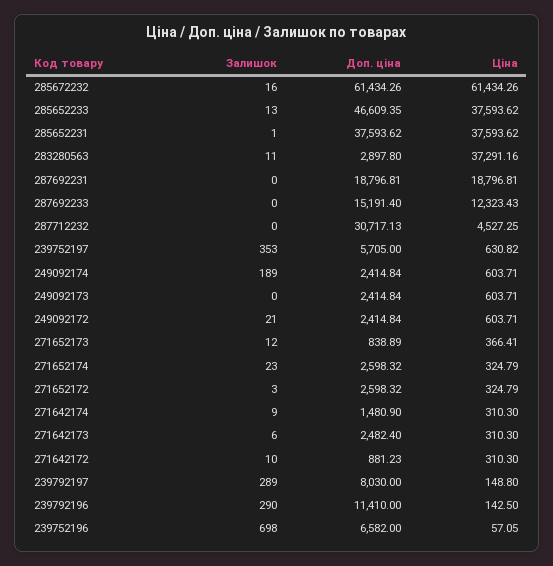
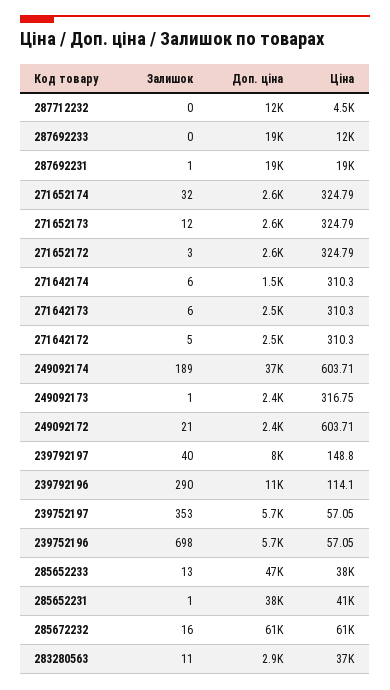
  {
    "Залишок": {
      "285672232": 16,
      "285652233": 13,
      "285652231": 1,
      "283280563": 11,
-     "287692231": 0,
+     "287692231": 1,
      "287692233": 0,
      "287712232": 0,
      "239752197": 353,
      "249092174": 189,
-     "249092173": 0,
+     "249092173": 1,
      "249092172": 21,
      "271652173": 12,
-     "271652174": 23,
+     "271652174": 32,
      "271652172": 3,
-     "271642174": 9,
+     "271642174": 6,
      "271642173": 6,
-     "271642172": 10,
+     "271642172": 5,
-     "239792197": 289,
+     "239792197": 40,
      "239792196": 290,
      "239752196": 698
    },
    "Доп. ціна": {
      "285672232": 61434.26,
      "285652233": 46609.35,
      "285652231": 37593.62,
      "283280563": 2897.8,
      "287692231": 18796.81,
-     "287692233": 15191.4,
+     "287692233": 19000,
-     "287712232": 30717.13,
+     "287712232": 12000,
      "239752197": 5705,
-     "249092174": 2414.84,
+     "249092174": 37000,
      "249092173": 2414.84,
      "249092172": 2414.84,
-     "271652173": 838.89,
+     "271652173": 2600,
      "271652174": 2598.32,
      "271652172": 2598.32,
      "271642174": 1480.9,
      "271642173": 2482.4,
-     "271642172": 881.23,
+     "271642172": 2500,
      "239792197": 8030,
      "239792196": 11410,
-     "239752196": 6582
+     "239752196": 5700
    },
    "Ціна": {
      "285672232": 61434.26,
      "285652233": 37593.62,
-     "285652231": 37593.62,
+     "285652231": 41000,
      "283280563": 37291.16,
      "287692231": 18796.81,
      "287692233": 12323.43,
      "287712232": 4527.25,
-     "239752197": 630.82,
+     "239752197": 57.05,
      "249092174": 603.71,
-     "249092173": 603.71,
+     "249092173": 316.75,
      "249092172": 603.71,
-     "271652173": 366.41,
+     "271652173": 324.79,
      "271652174": 324.79,
      "271652172": 324.79,
      "271642174": 310.3,
      "271642173": 310.3,
      "271642172": 310.3,
      "239792197": 148.8,
-     "239792196": 142.5,
+     "239792196": 114.1,
      "239752196": 57.05
    }
  }

